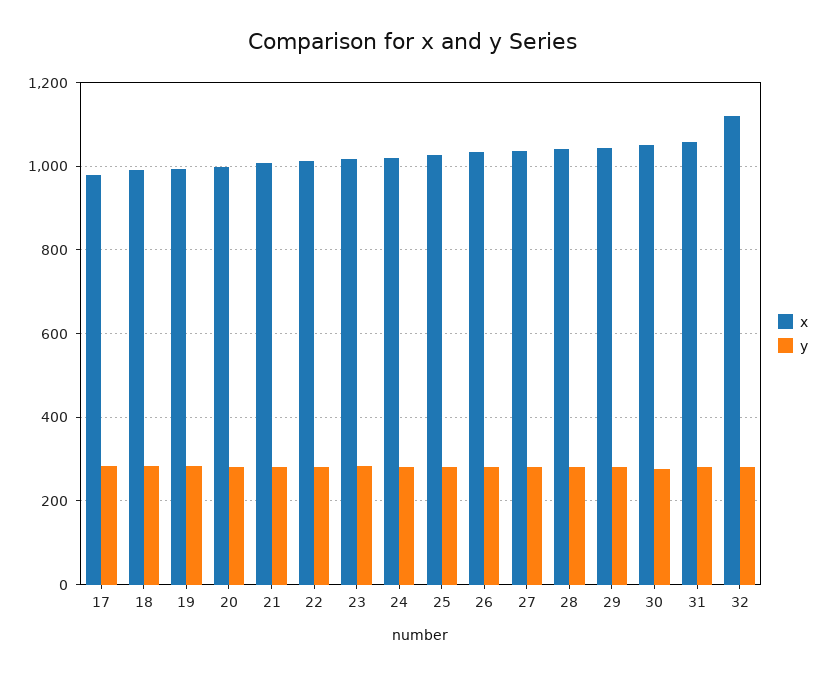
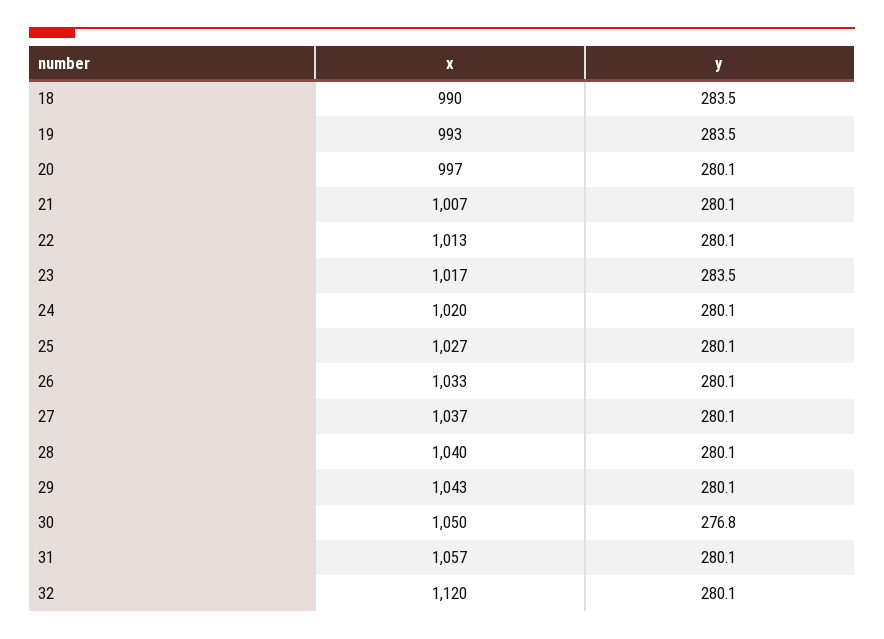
  {
    "x": {
-     "17": 980,
      "18": 990,
      "19": 993,
      "20": 997,
      "21": 1007,
      "22": 1013,
      "23": 1017,
      "24": 1020,
      "25": 1027,
      "26": 1033,
      "27": 1037,
      "28": 1040,
      "29": 1043,
      "30": 1050,
      "31": 1057,
      "32": 1120
    },
    "y": {
-     "17": 280,
      "18": 283.5,
      "19": 283.5,
      "20": 280.1,
      "21": 280.1,
      "22": 280.1,
      "23": 283.5,
      "24": 280.1,
      "25": 280.1,
      "26": 280.1,
      "27": 280.1,
      "28": 280.1,
      "29": 280.1,
      "30": 276.8,
      "31": 280.1,
      "32": 280.1
    }
  }

